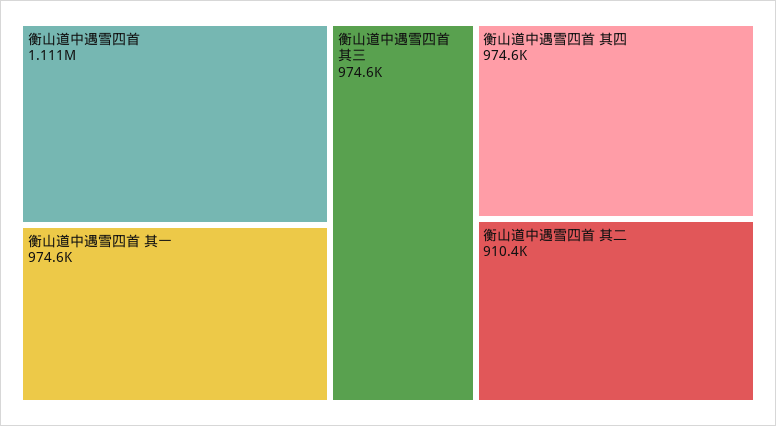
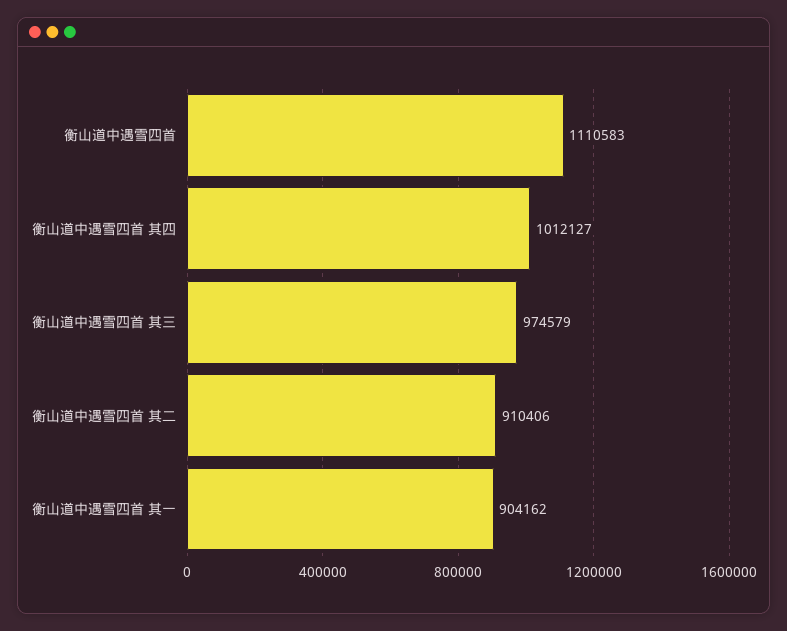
  {
    "衡山道中遇雪四首": 1110583,
-   "衡山道中遇雪四首 其一": 974600,
+   "衡山道中遇雪四首 其一": 904162,
    "衡山道中遇雪四首 其三": 974579,
-   "衡山道中遇雪四首 其四": 974600,
+   "衡山道中遇雪四首 其四": 1012127,
    "衡山道中遇雪四首 其二": 910406
  }

